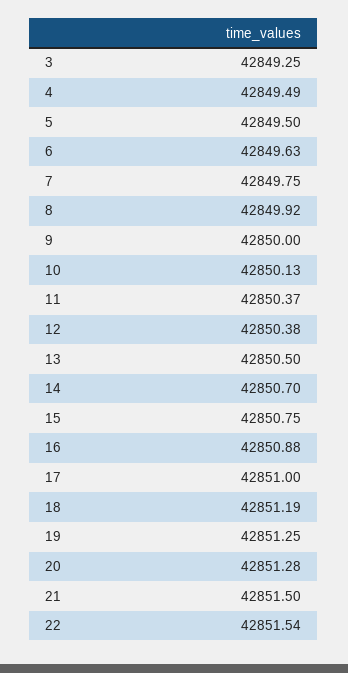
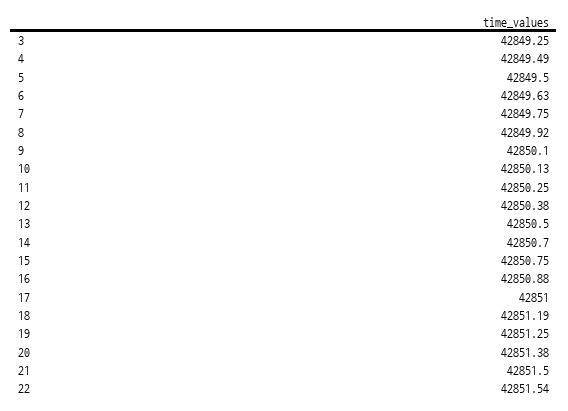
  {
    "3": 42849.25,
    "4": 42849.49,
    "5": 42849.5,
    "6": 42849.63,
    "7": 42849.75,
    "8": 42849.92,
-   "9": 42850,
+   "9": 42850.1,
    "10": 42850.13,
-   "11": 42850.37,
+   "11": 42850.25,
    "12": 42850.38,
    "13": 42850.5,
    "14": 42850.7,
    "15": 42850.75,
    "16": 42850.88,
    "17": 42851,
    "18": 42851.19,
    "19": 42851.25,
-   "20": 42851.28,
+   "20": 42851.38,
    "21": 42851.5,
    "22": 42851.54
  }

